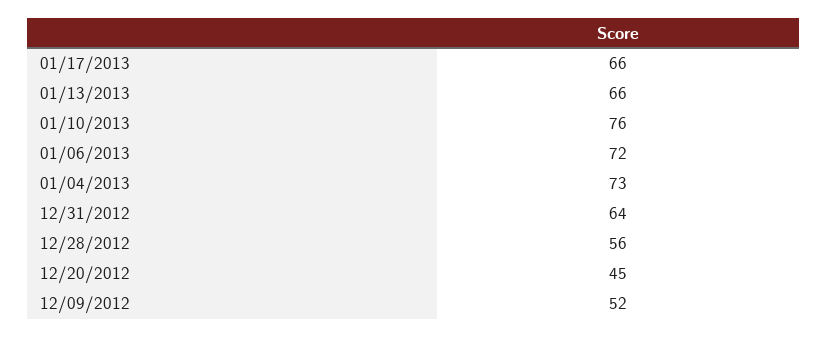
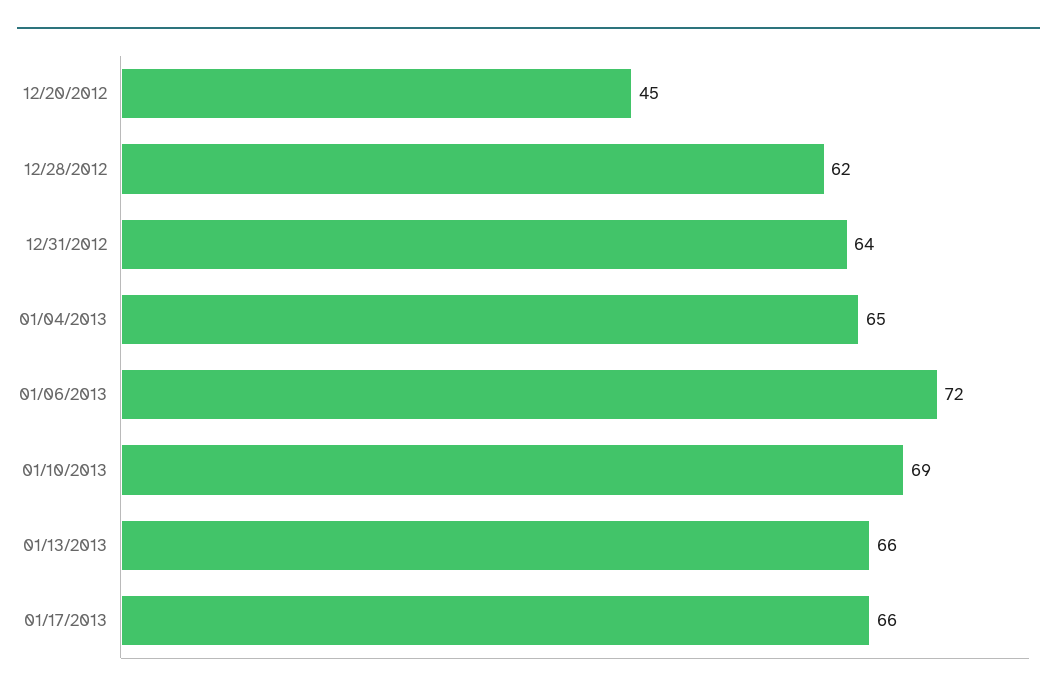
  {
    "01/17/2013": 66,
    "01/13/2013": 66,
-   "01/10/2013": 76,
+   "01/10/2013": 69,
    "01/06/2013": 72,
-   "01/04/2013": 73,
+   "01/04/2013": 65,
    "12/31/2012": 64,
-   "12/28/2012": 56,
+   "12/28/2012": 62,
-   "12/20/2012": 45,
+   "12/20/2012": 45
-   "12/09/2012": 52
  }

